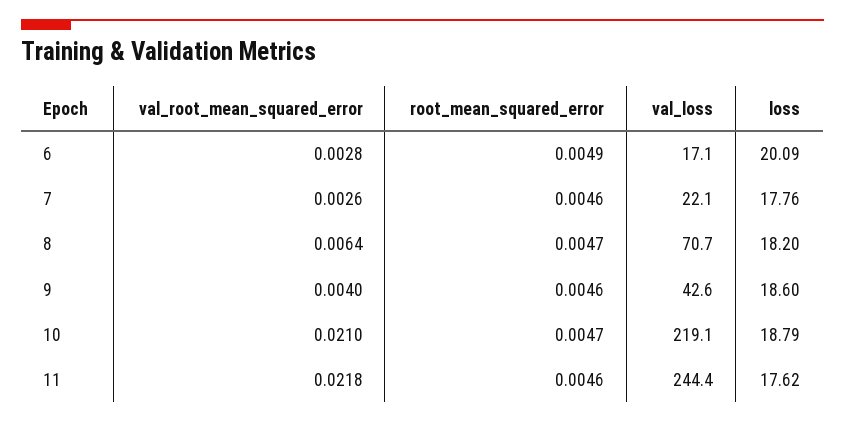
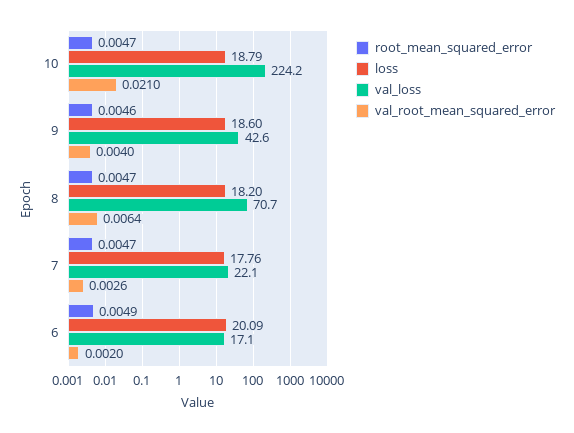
  {
    "val_root_mean_squared_error": {
-     "6": 0.0028,
+     "6": 0.002,
      "7": 0.0026,
      "8": 0.0064,
      "9": 0.004,
-     "10": 0.021,
+     "10": 0.021
-     "11": 0.0218
    },
    "root_mean_squared_error": {
      "6": 0.0049,
-     "7": 0.0046,
+     "7": 0.0047,
      "8": 0.0047,
      "9": 0.0046,
-     "10": 0.0047,
+     "10": 0.0047
-     "11": 0.0046
    },
    "val_loss": {
      "6": 17.1,
      "7": 22.1,
      "8": 70.7,
      "9": 42.6,
-     "10": 219.1,
+     "10": 224.2
-     "11": 244.4
    },
    "loss": {
      "6": 20.09,
      "7": 17.76,
      "8": 18.2,
      "9": 18.6,
-     "10": 18.79,
+     "10": 18.79
-     "11": 17.62
    }
  }

